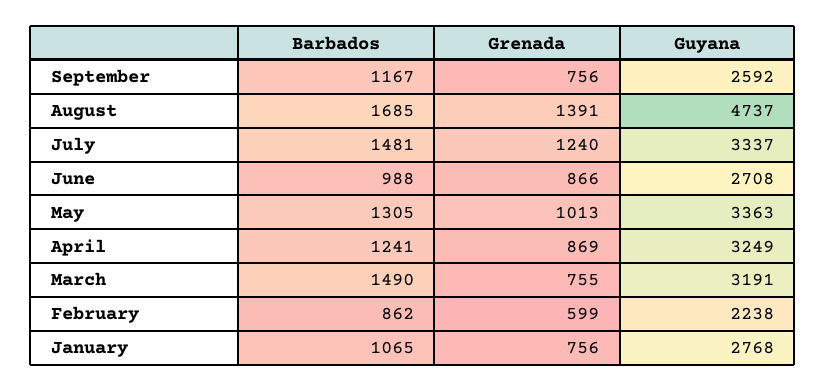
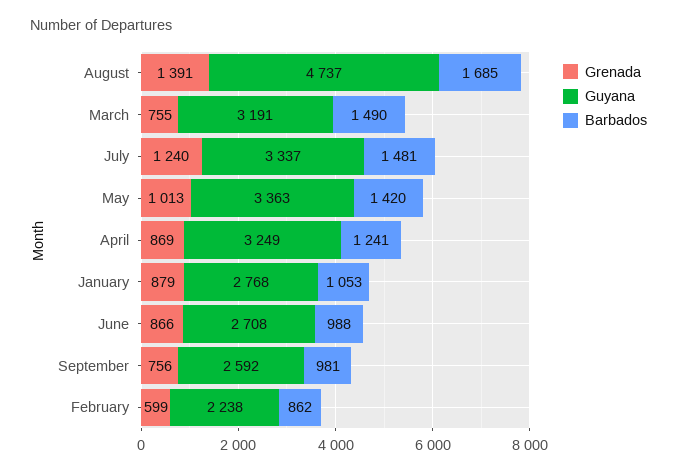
  {
    "Barbados": {
-     "September": 1167,
+     "September": 981,
      "August": 1685,
      "July": 1481,
      "June": 988,
-     "May": 1305,
+     "May": 1420,
      "April": 1241,
      "March": 1490,
      "February": 862,
-     "January": 1065
+     "January": 1053
    },
    "Grenada": {
      "September": 756,
      "August": 1391,
      "July": 1240,
      "June": 866,
      "May": 1013,
      "April": 869,
      "March": 755,
      "February": 599,
-     "January": 756
+     "January": 879
    },
    "Guyana": {
      "September": 2592,
      "August": 4737,
      "July": 3337,
      "June": 2708,
      "May": 3363,
      "April": 3249,
      "March": 3191,
      "February": 2238,
      "January": 2768
    }
  }

